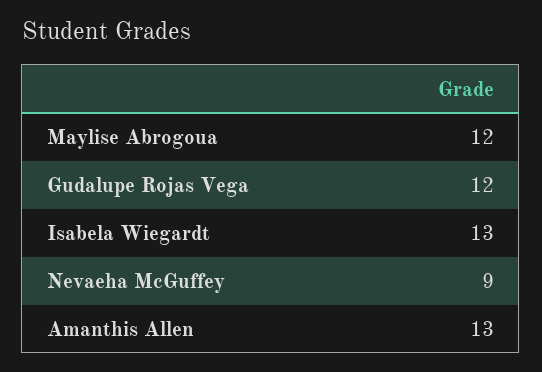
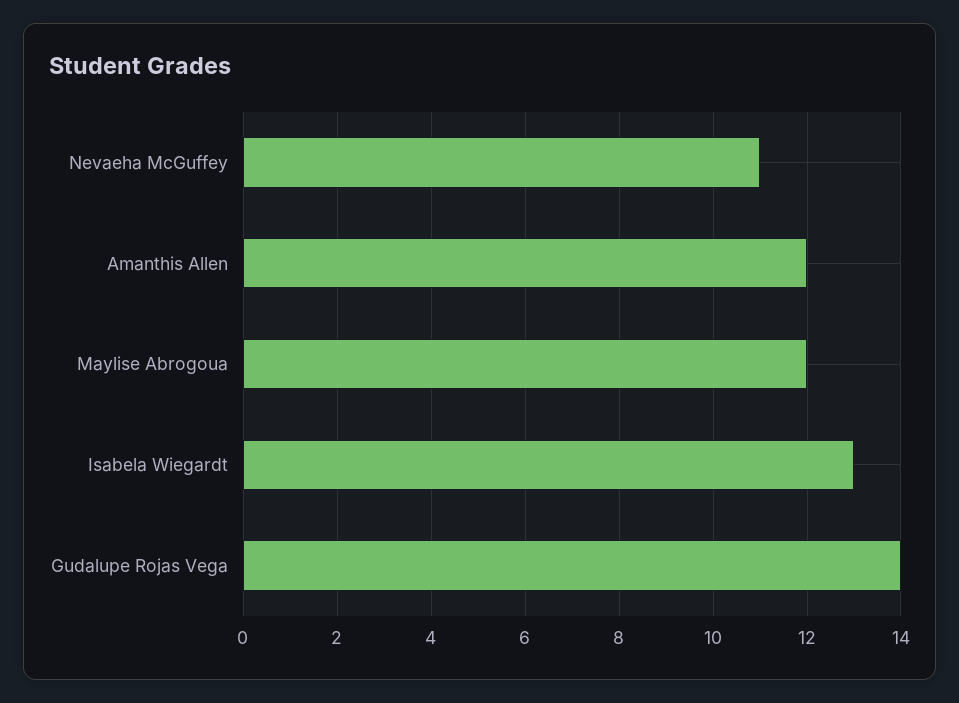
  {
    "Maylise Abrogoua": 12,
-   "Gudalupe Rojas Vega": 12,
+   "Gudalupe Rojas Vega": 14,
    "Isabela Wiegardt": 13,
-   "Nevaeha McGuffey": 9,
+   "Nevaeha McGuffey": 11,
-   "Amanthis Allen": 13
+   "Amanthis Allen": 12
  }

